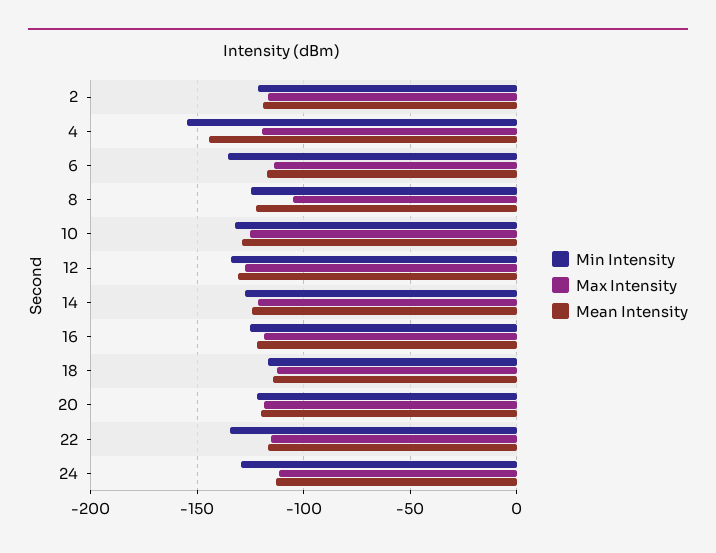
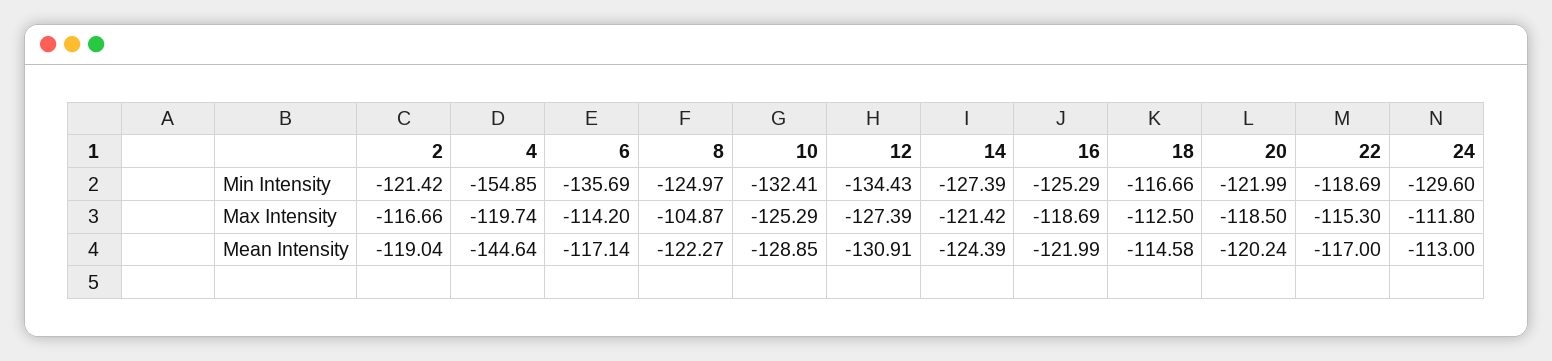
  {
    "Min Intensity": {
      "2": -121.42,
      "4": -154.85,
      "6": -135.69,
      "8": -124.97,
      "10": -132.41,
      "12": -134.43,
      "14": -127.39,
      "16": -125.29,
      "18": -116.66,
      "20": -121.99,
-     "22": -135,
+     "22": -118.69,
      "24": -129.6
    },
    "Max Intensity": {
      "2": -116.66,
      "4": -119.74,
      "6": -114.2,
      "8": -104.87,
      "10": -125.29,
      "12": -127.39,
      "14": -121.42,
      "16": -118.69,
      "18": -112.5,
      "20": -118.5,
      "22": -115.3,
      "24": -111.8
    },
    "Mean Intensity": {
      "2": -119.04,
      "4": -144.64,
      "6": -117.14,
      "8": -122.27,
      "10": -128.85,
      "12": -130.91,
      "14": -124.39,
      "16": -121.99,
      "18": -114.58,
      "20": -120.24,
      "22": -117,
      "24": -113
    }
  }

